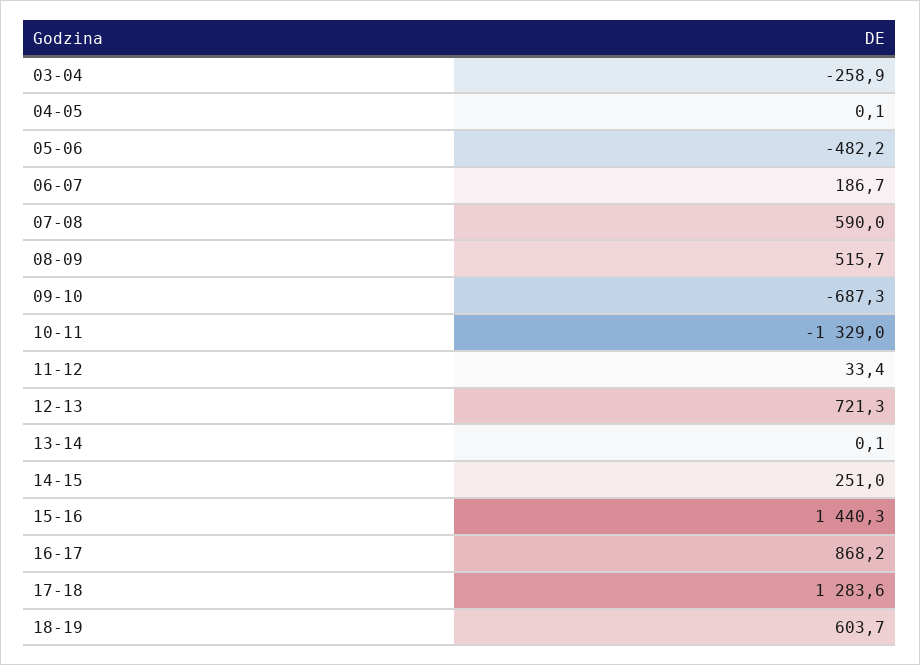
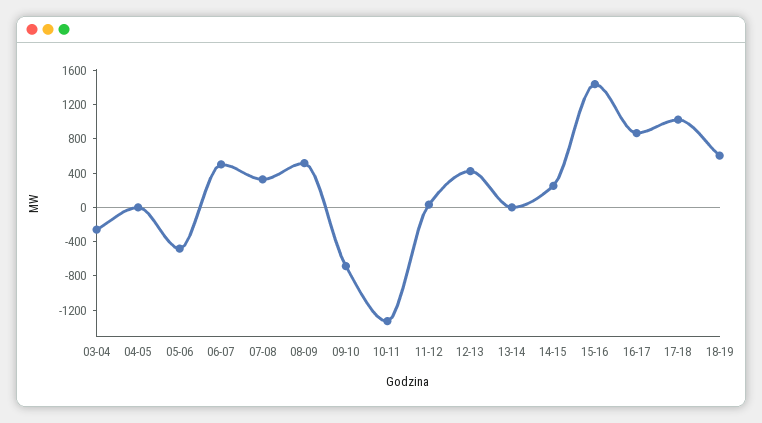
  {
    "03-04": -258.9,
    "04-05": 0.1,
    "05-06": -482.2,
-   "06-07": 186.7,
+   "06-07": 500,
-   "07-08": 590,
+   "07-08": 300,
    "08-09": 515.7,
    "09-10": -687.3,
    "10-11": -1329,
    "11-12": 33.4,
-   "12-13": 721.3,
+   "12-13": 400,
    "13-14": 0.1,
    "14-15": 251,
    "15-16": 1440.3,
    "16-17": 868.2,
-   "17-18": 1283.6,
+   "17-18": 1000,
    "18-19": 603.7
  }

